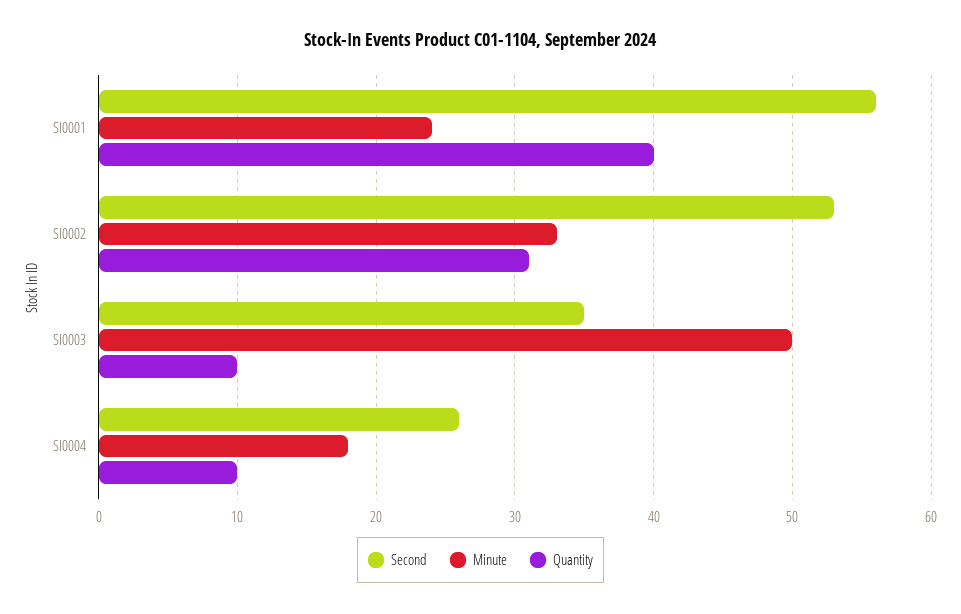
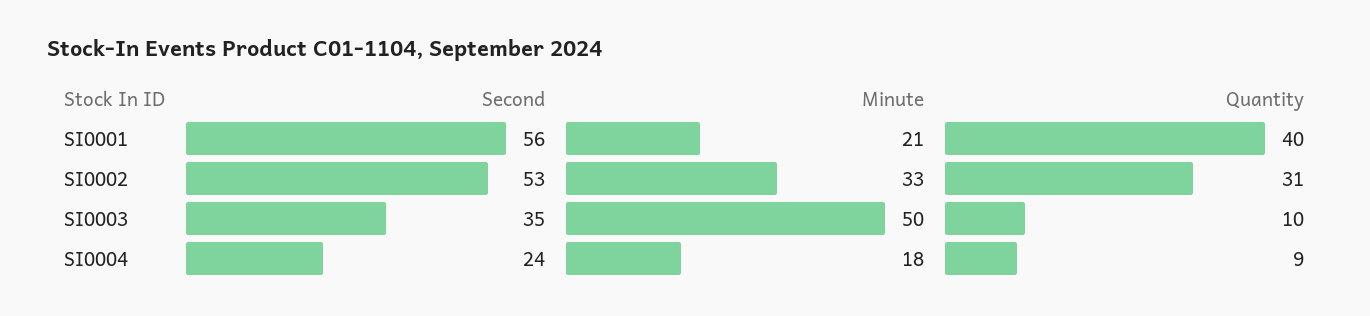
  {
    "Second": {
      "SI0001": 56,
      "SI0002": 53,
      "SI0003": 35,
-     "SI0004": 26
+     "SI0004": 24
    },
    "Minute": {
-     "SI0001": 24,
+     "SI0001": 21,
      "SI0002": 33,
      "SI0003": 50,
      "SI0004": 18
    },
    "Quantity": {
      "SI0001": 40,
      "SI0002": 31,
      "SI0003": 10,
-     "SI0004": 10
+     "SI0004": 9
    }
  }

